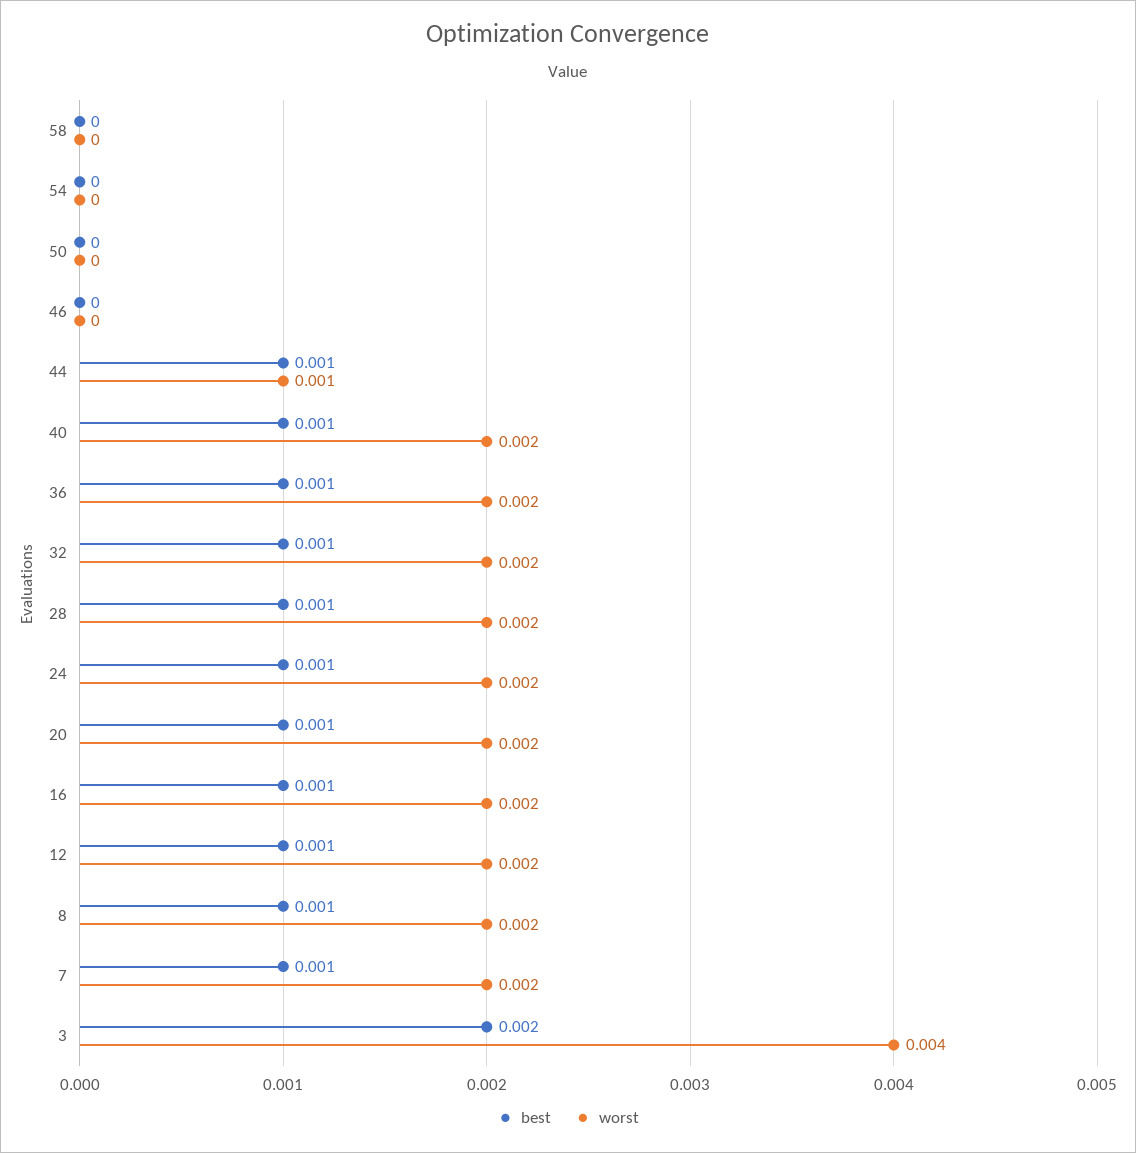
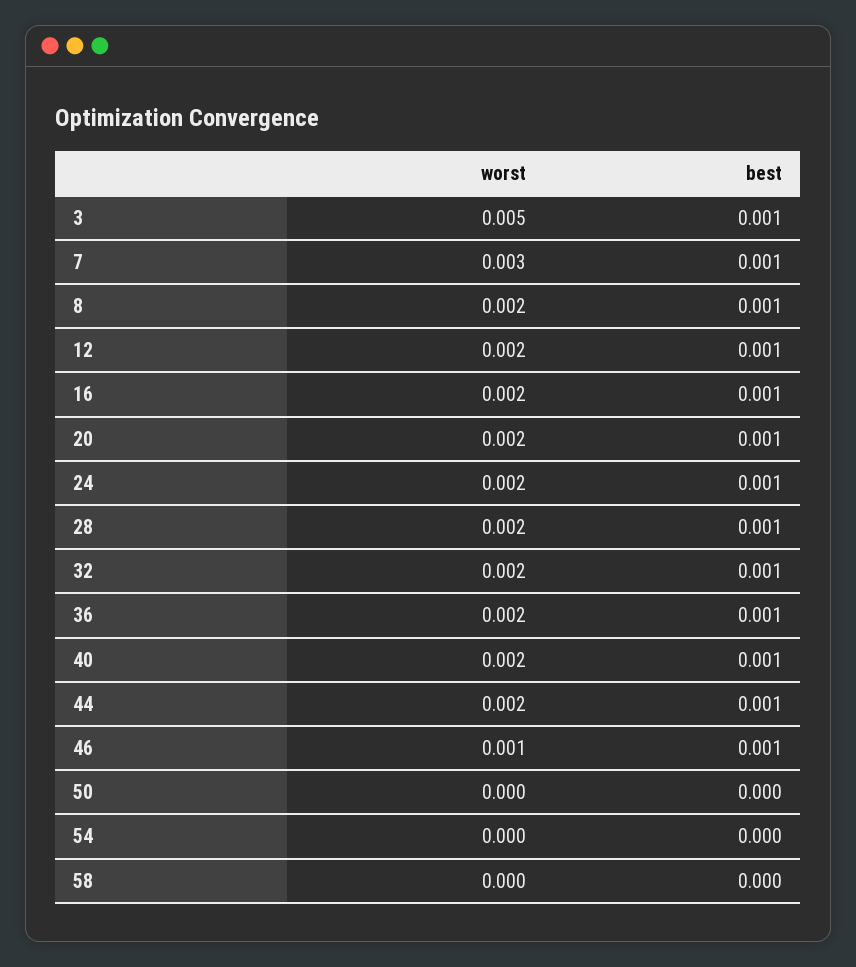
  {
    "best": {
      "58": 0,
      "54": 0,
      "50": 0,
-     "46": 0,
+     "46": 0.001,
      "44": 0.001,
      "40": 0.001,
      "36": 0.001,
      "32": 0.001,
      "28": 0.001,
      "24": 0.001,
      "20": 0.001,
      "16": 0.001,
      "12": 0.001,
      "8": 0.001,
      "7": 0.001,
-     "3": 0.002
+     "3": 0.001
    },
    "worst": {
      "58": 0,
      "54": 0,
      "50": 0,
-     "46": 0,
+     "46": 0.001,
-     "44": 0.001,
+     "44": 0.002,
      "40": 0.002,
      "36": 0.002,
      "32": 0.002,
      "28": 0.002,
      "24": 0.002,
      "20": 0.002,
      "16": 0.002,
      "12": 0.002,
      "8": 0.002,
-     "7": 0.002,
+     "7": 0.003,
-     "3": 0.004
+     "3": 0.005
    }
  }

